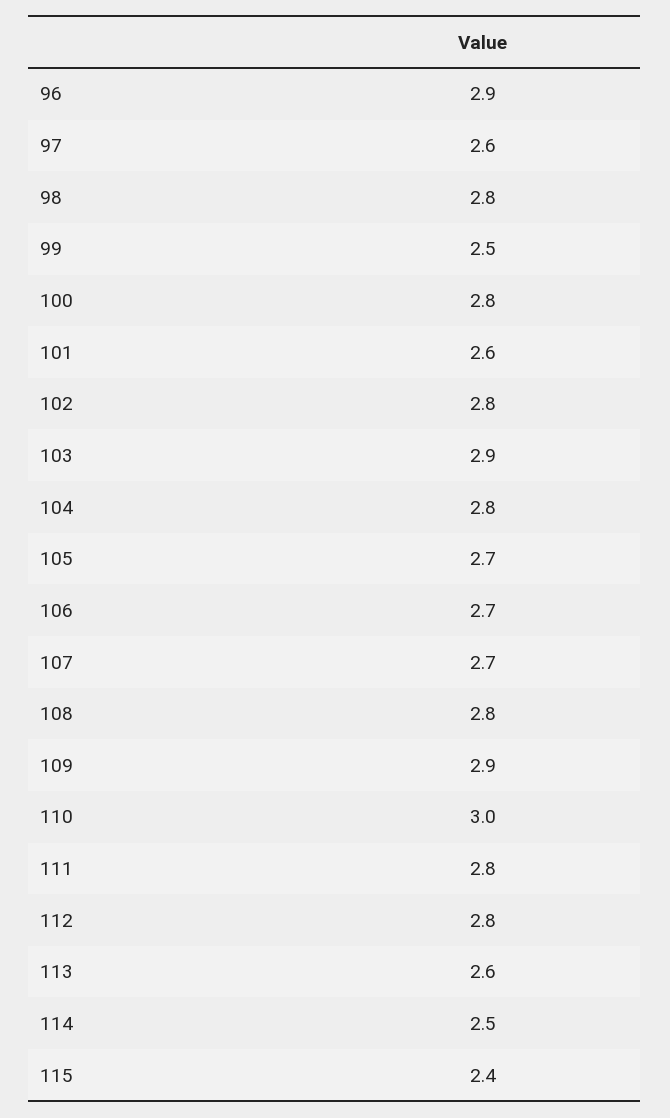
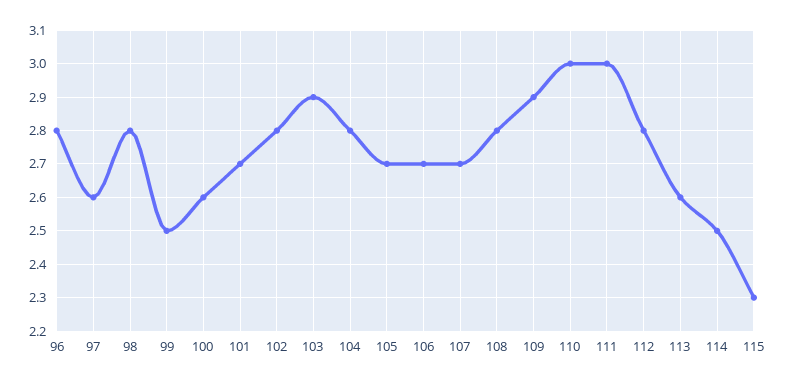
  {
-   "96": 2.9,
+   "96": 2.8,
    "97": 2.6,
    "98": 2.8,
    "99": 2.5,
-   "100": 2.8,
+   "100": 2.6,
-   "101": 2.6,
+   "101": 2.7,
    "102": 2.8,
    "103": 2.9,
    "104": 2.8,
    "105": 2.7,
    "106": 2.7,
    "107": 2.7,
    "108": 2.8,
    "109": 2.9,
    "110": 3,
-   "111": 2.8,
+   "111": 3,
    "112": 2.8,
    "113": 2.6,
    "114": 2.5,
-   "115": 2.4
+   "115": 2.3
  }

